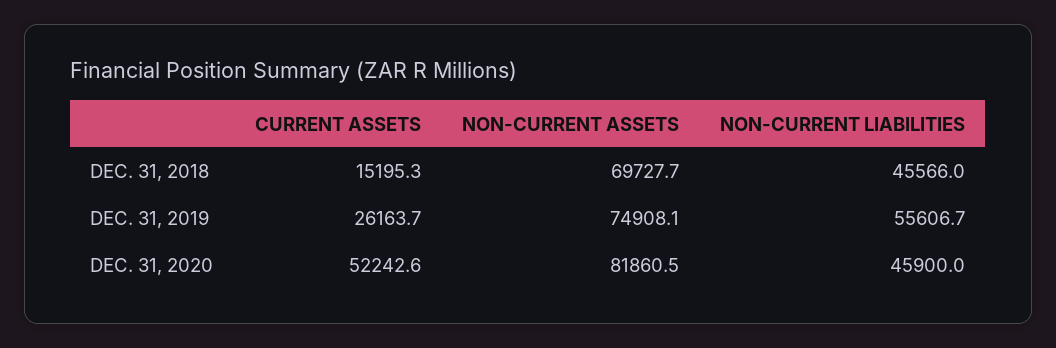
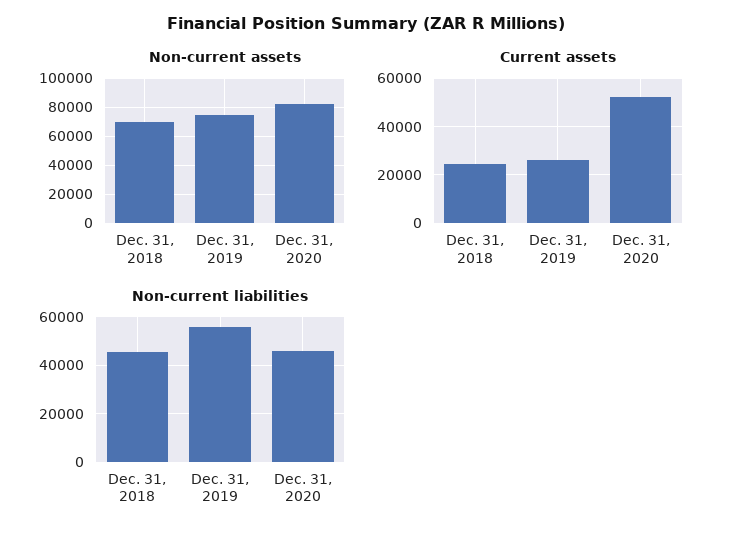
  {
    "CURRENT ASSETS": {
-     "DEC. 31, 2018": 15195.3,
+     "DEC. 31, 2018": 25000,
      "DEC. 31, 2019": 26163.7,
      "DEC. 31, 2020": 52242.6
    },
    "NON-CURRENT ASSETS": {
      "DEC. 31, 2018": 69727.7,
      "DEC. 31, 2019": 74908.1,
      "DEC. 31, 2020": 81860.5
    },
    "NON-CURRENT LIABILITIES": {
      "DEC. 31, 2018": 45566,
      "DEC. 31, 2019": 55606.7,
      "DEC. 31, 2020": 45900
    }
  }

